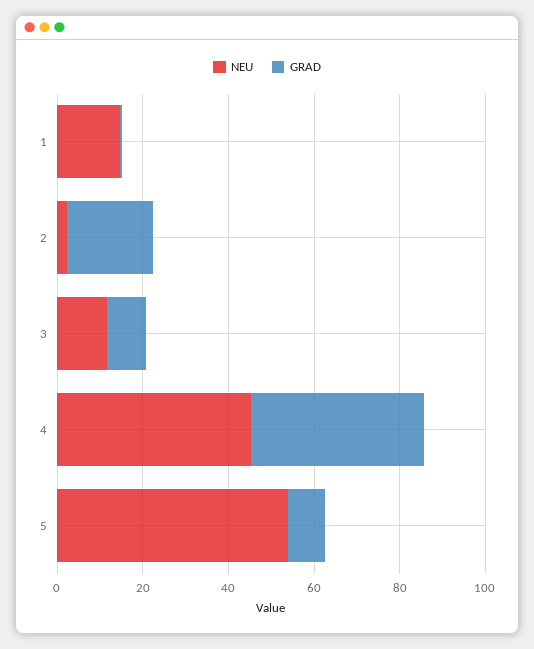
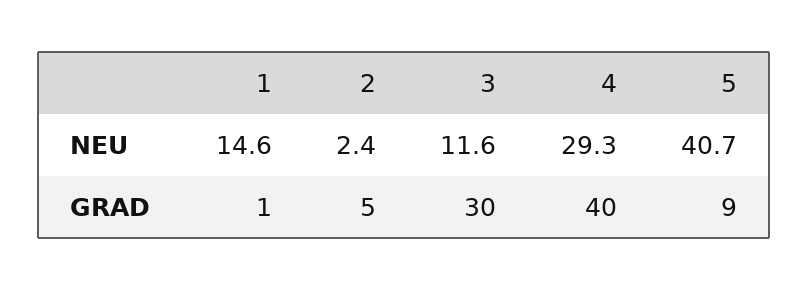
  {
    "NEU": {
      "1": 14.6,
      "2": 2.4,
      "3": 11.6,
-     "4": 45,
+     "4": 29.3,
-     "5": 55
+     "5": 40.7
    },
    "GRAD": {
      "1": 1,
-     "2": 20,
+     "2": 5,
-     "3": 10,
+     "3": 30,
      "4": 40,
      "5": 9
    }
  }

